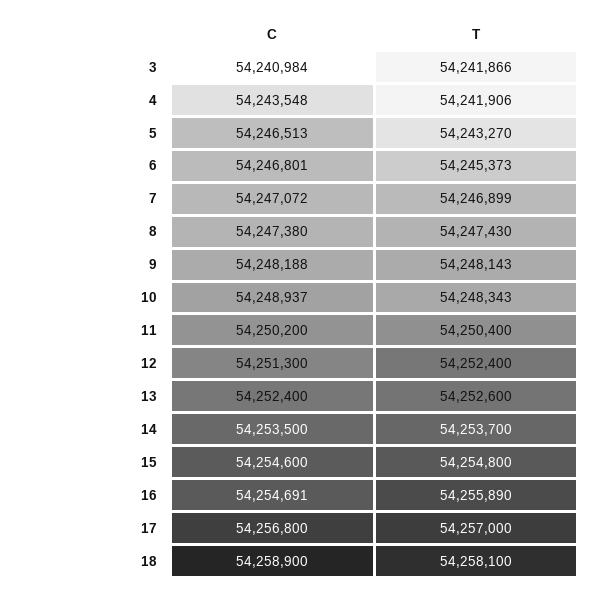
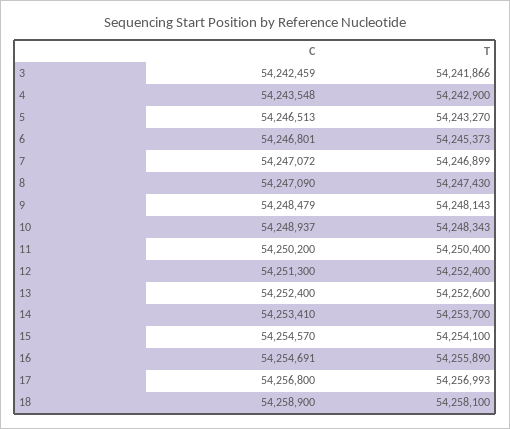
  {
    "C": {
-     "3": 54240984,
+     "3": 54242459,
      "4": 54243548,
      "5": 54246513,
      "6": 54246801,
      "7": 54247072,
-     "8": 54247380,
+     "8": 54247090,
-     "9": 54248188,
+     "9": 54248479,
      "10": 54248937,
      "11": 54250200,
      "12": 54251300,
      "13": 54252400,
-     "14": 54253500,
+     "14": 54253410,
-     "15": 54254600,
+     "15": 54254570,
      "16": 54254691,
      "17": 54256800,
      "18": 54258900
    },
    "T": {
      "3": 54241866,
-     "4": 54241906,
+     "4": 54242900,
      "5": 54243270,
      "6": 54245373,
      "7": 54246899,
      "8": 54247430,
      "9": 54248143,
      "10": 54248343,
      "11": 54250400,
      "12": 54252400,
      "13": 54252600,
      "14": 54253700,
-     "15": 54254800,
+     "15": 54254100,
      "16": 54255890,
-     "17": 54257000,
+     "17": 54256993,
      "18": 54258100
    }
  }

